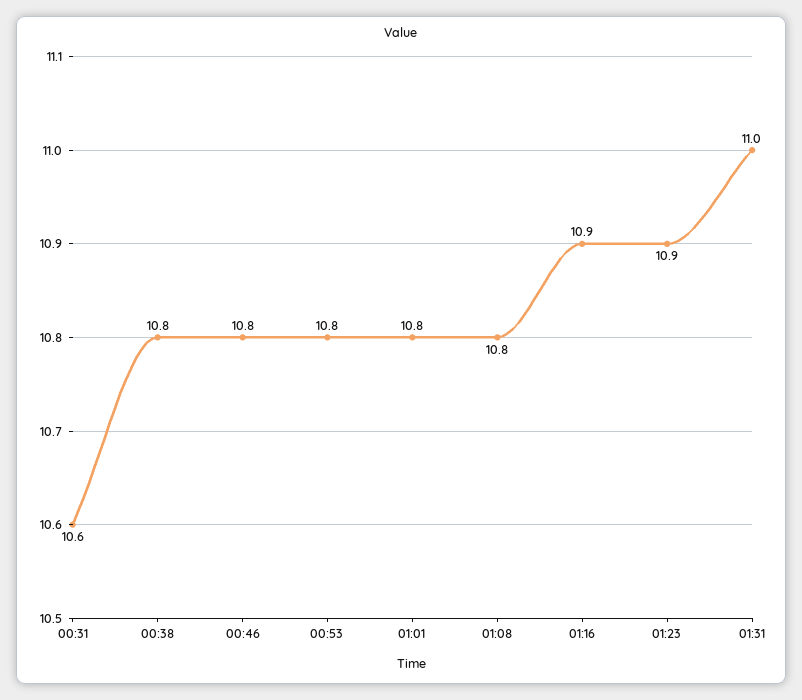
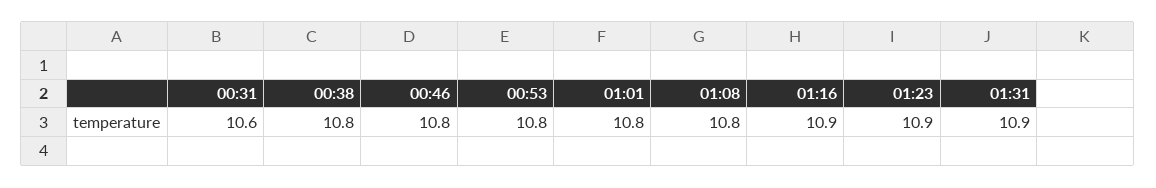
  {
    "00:31": 10.6,
    "00:38": 10.8,
    "00:46": 10.8,
    "00:53": 10.8,
    "01:01": 10.8,
    "01:08": 10.8,
    "01:16": 10.9,
    "01:23": 10.9,
-   "01:31": 11
+   "01:31": 10.9
  }

